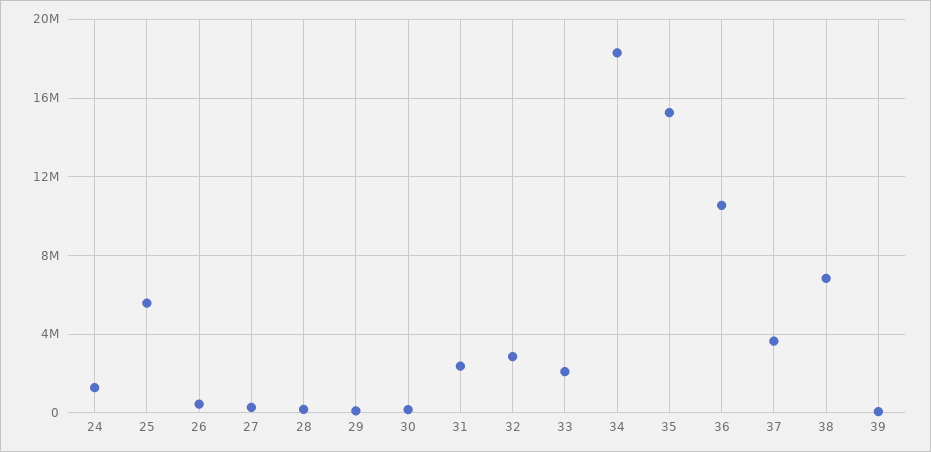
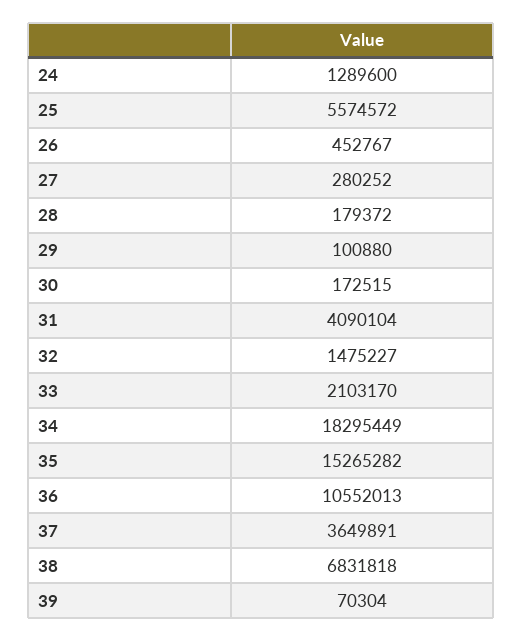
  {
    "24": 1289600,
    "25": 5574572,
    "26": 452767,
    "27": 280252,
    "28": 179372,
    "29": 100880,
    "30": 172515,
-   "31": 2500000,
+   "31": 4090104,
-   "32": 3000000,
+   "32": 1475227,
    "33": 2103170,
    "34": 18295449,
    "35": 15265282,
    "36": 10552013,
    "37": 3649891,
    "38": 6831818,
    "39": 70304
  }

